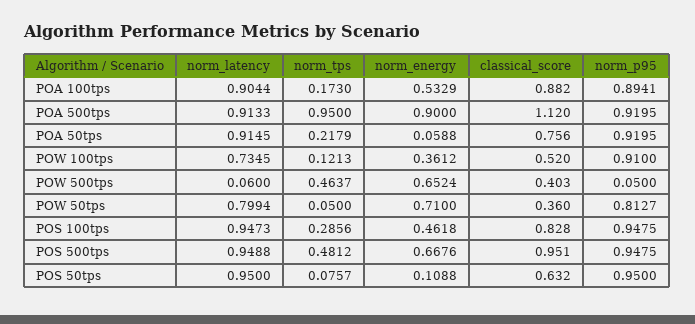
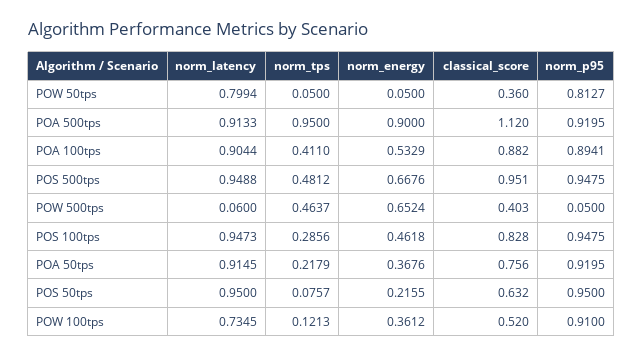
  {
    "norm_latency": {
      "POA 100tps": 0.9044,
      "POA 500tps": 0.9133,
      "POA 50tps": 0.9145,
      "POW 100tps": 0.7345,
      "POW 500tps": 0.06,
      "POW 50tps": 0.7994,
      "POS 100tps": 0.9473,
      "POS 500tps": 0.9488,
      "POS 50tps": 0.95
    },
    "norm_tps": {
-     "POA 100tps": 0.173,
+     "POA 100tps": 0.411,
      "POA 500tps": 0.95,
      "POA 50tps": 0.2179,
      "POW 100tps": 0.1213,
      "POW 500tps": 0.4637,
      "POW 50tps": 0.05,
      "POS 100tps": 0.2856,
      "POS 500tps": 0.4812,
      "POS 50tps": 0.0757
    },
    "norm_energy": {
      "POA 100tps": 0.5329,
      "POA 500tps": 0.9,
-     "POA 50tps": 0.0588,
+     "POA 50tps": 0.3676,
      "POW 100tps": 0.3612,
      "POW 500tps": 0.6524,
-     "POW 50tps": 0.71,
+     "POW 50tps": 0.05,
      "POS 100tps": 0.4618,
      "POS 500tps": 0.6676,
-     "POS 50tps": 0.1088
+     "POS 50tps": 0.2155
    },
    "classical_score": {
      "POA 100tps": 0.882,
      "POA 500tps": 1.12,
      "POA 50tps": 0.756,
      "POW 100tps": 0.52,
      "POW 500tps": 0.403,
      "POW 50tps": 0.36,
      "POS 100tps": 0.828,
      "POS 500tps": 0.951,
      "POS 50tps": 0.632
    },
    "norm_p95": {
      "POA 100tps": 0.8941,
      "POA 500tps": 0.9195,
      "POA 50tps": 0.9195,
      "POW 100tps": 0.91,
      "POW 500tps": 0.05,
      "POW 50tps": 0.8127,
      "POS 100tps": 0.9475,
      "POS 500tps": 0.9475,
      "POS 50tps": 0.95
    }
  }

